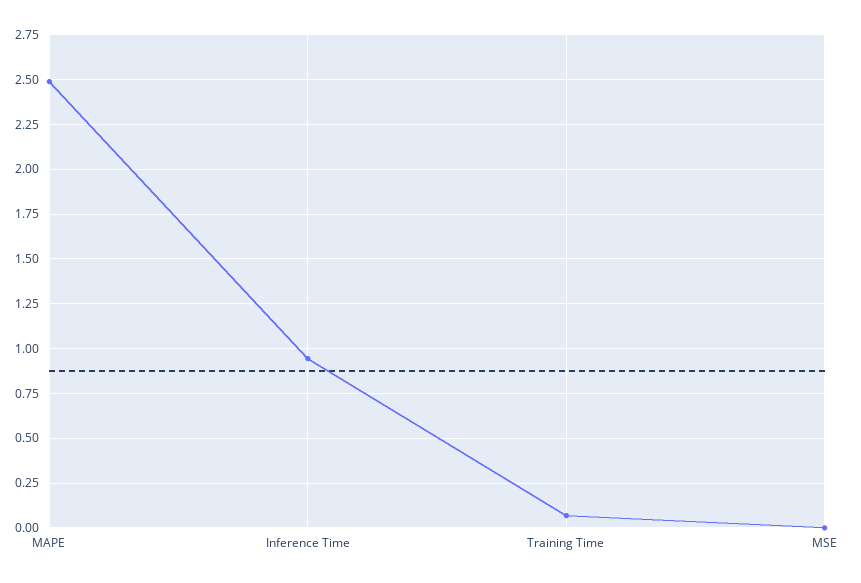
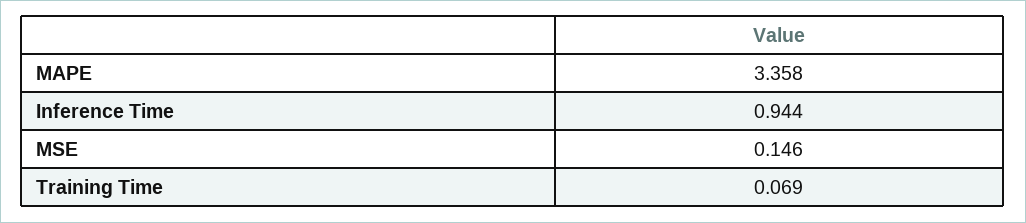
  {
-   "MAPE": 2.5,
+   "MAPE": 3.358,
    "Inference Time": 0.944,
    "Training Time": 0.069,
-   "MSE": 0
+   "MSE": 0.146
  }

